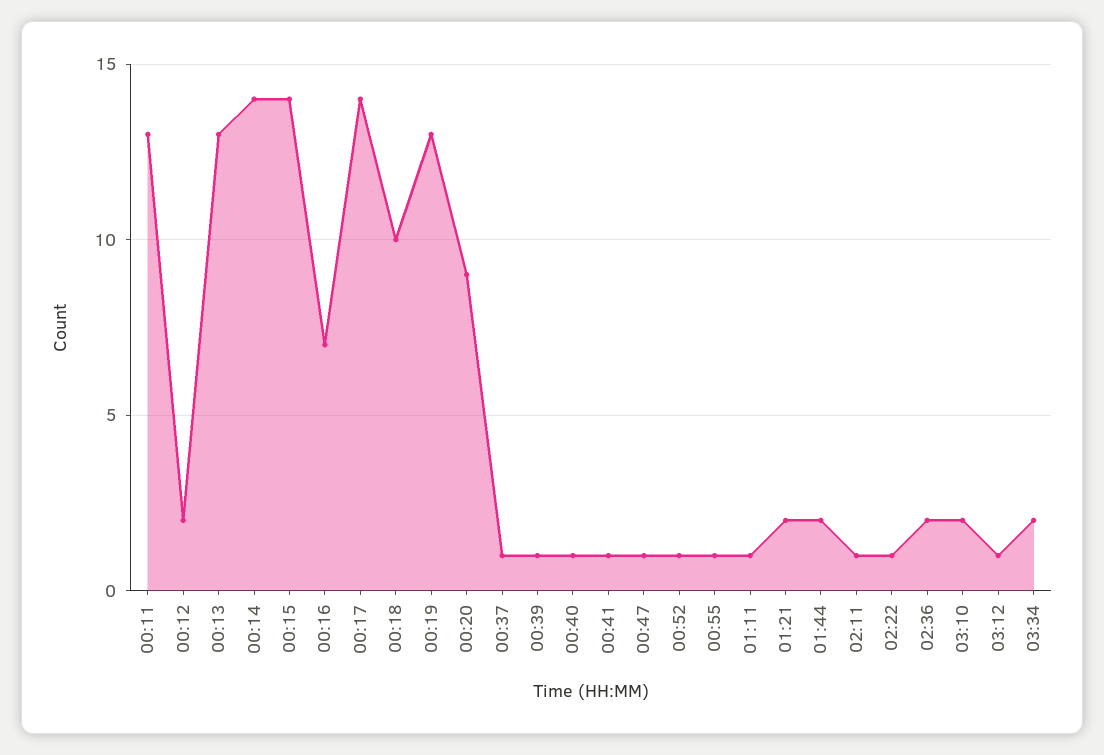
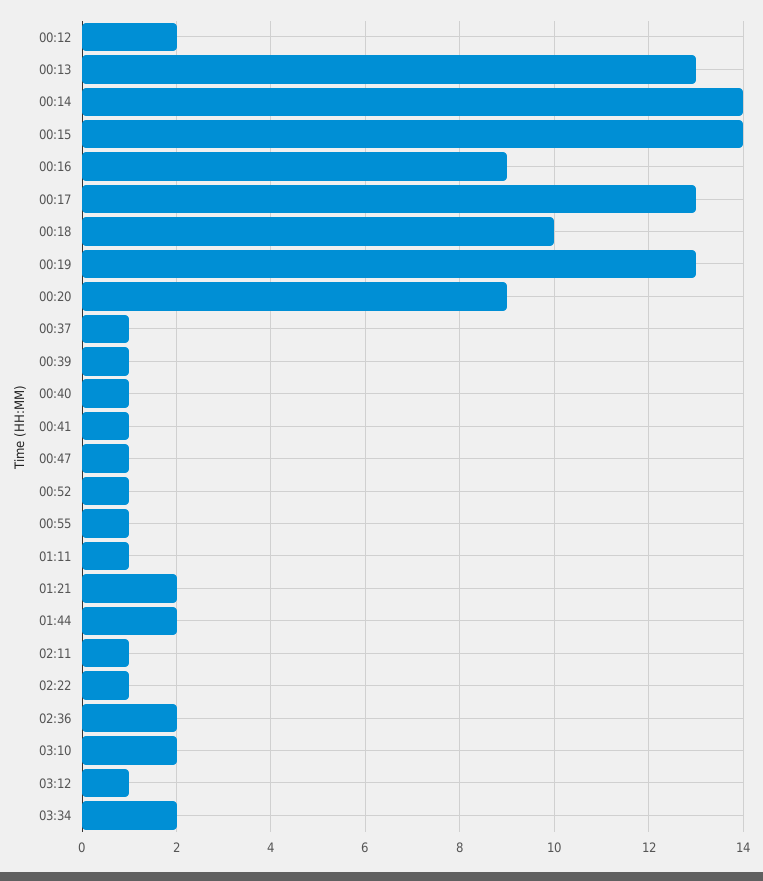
  {
-   "00:11": 13,
    "00:12": 2,
    "00:13": 13,
    "00:14": 14,
    "00:15": 14,
-   "00:16": 7,
+   "00:16": 9,
-   "00:17": 14,
+   "00:17": 13,
    "00:18": 10,
    "00:19": 13,
    "00:20": 9,
    "00:37": 1,
    "00:39": 1,
    "00:40": 1,
    "00:41": 1,
    "00:47": 1,
    "00:52": 1,
    "00:55": 1,
    "01:11": 1,
    "01:21": 2,
    "01:44": 2,
    "02:11": 1,
    "02:22": 1,
    "02:36": 2,
    "03:10": 2,
    "03:12": 1,
    "03:34": 2
  }

